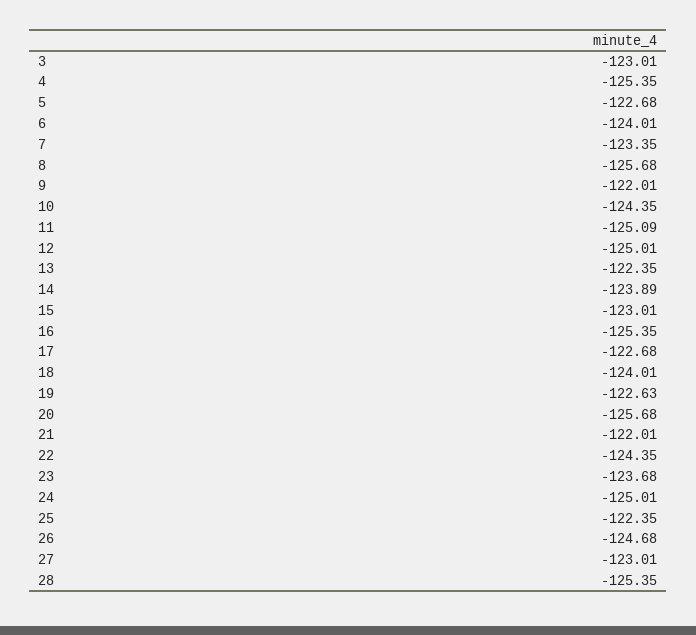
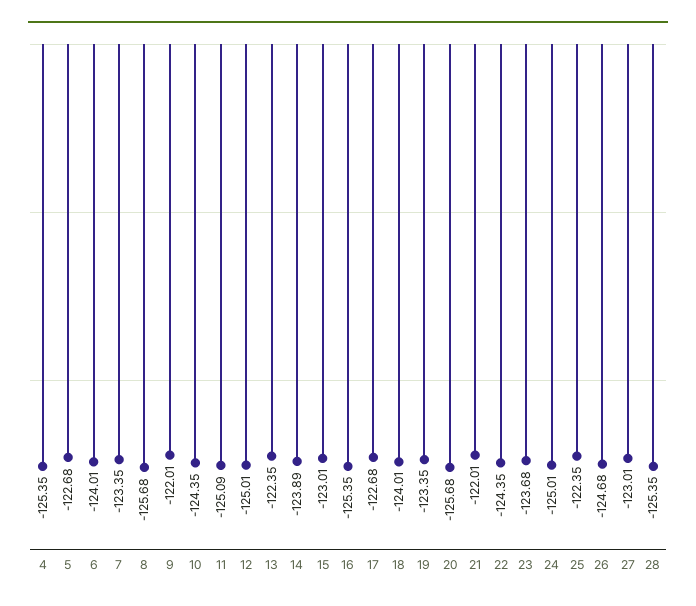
  {
-   "3": -123.01,
    "4": -125.35,
    "5": -122.68,
    "6": -124.01,
    "7": -123.35,
    "8": -125.68,
    "9": -122.01,
    "10": -124.35,
    "11": -125.09,
    "12": -125.01,
    "13": -122.35,
    "14": -123.89,
    "15": -123.01,
    "16": -125.35,
    "17": -122.68,
    "18": -124.01,
-   "19": -122.63,
+   "19": -123.35,
    "20": -125.68,
    "21": -122.01,
    "22": -124.35,
    "23": -123.68,
    "24": -125.01,
    "25": -122.35,
    "26": -124.68,
    "27": -123.01,
    "28": -125.35
  }

